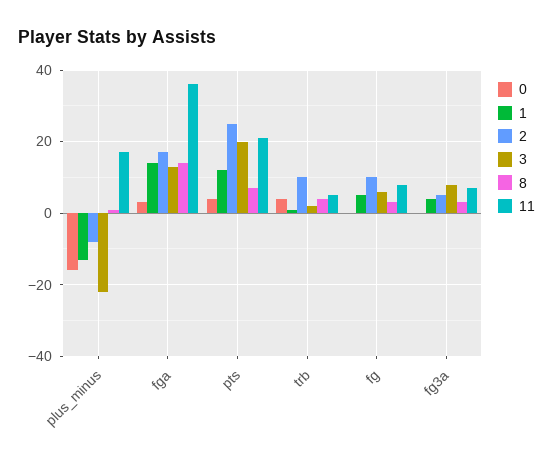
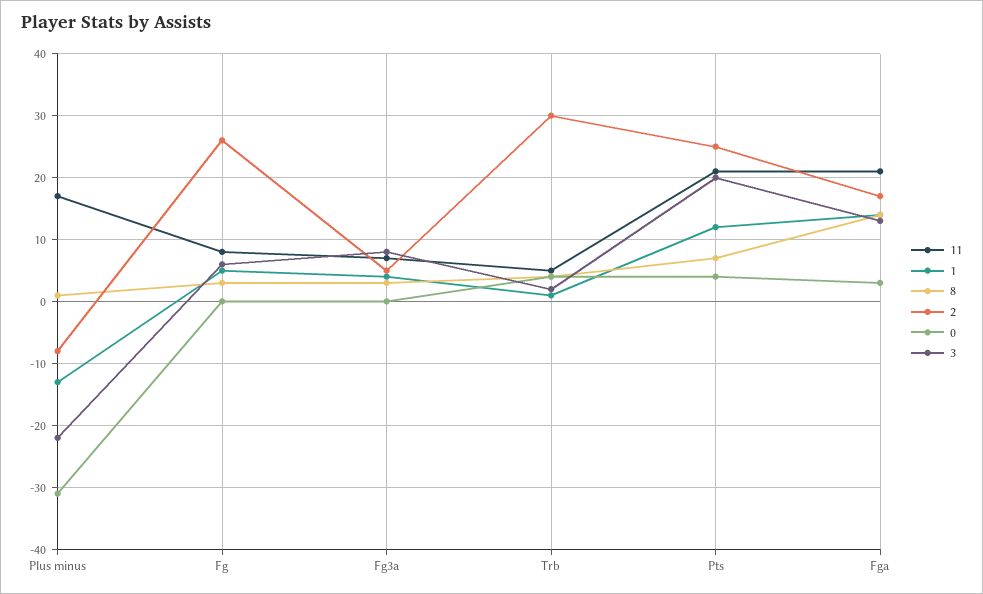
  {
    "0": {
-     "plus_minus": -15,
+     "plus_minus": -31,
      "fga": 3,
      "pts": 4,
      "trb": 4,
      "fg": 0,
      "fg3a": 0
    },
    "1": {
      "plus_minus": -13,
      "fga": 14,
      "pts": 12,
      "trb": 1,
      "fg": 5,
      "fg3a": 4
    },
    "2": {
      "plus_minus": -8,
      "fga": 17,
      "pts": 25,
-     "trb": 10,
+     "trb": 30,
-     "fg": 10,
+     "fg": 26,
      "fg3a": 5
    },
    "3": {
      "plus_minus": -22,
      "fga": 13,
      "pts": 20,
      "trb": 2,
      "fg": 6,
      "fg3a": 8
    },
    "8": {
      "plus_minus": 1,
      "fga": 14,
      "pts": 7,
      "trb": 4,
      "fg": 3,
      "fg3a": 3
    },
    "11": {
      "plus_minus": 17,
-     "fga": 35,
+     "fga": 21,
      "pts": 21,
      "trb": 5,
      "fg": 8,
      "fg3a": 7
    }
  }

